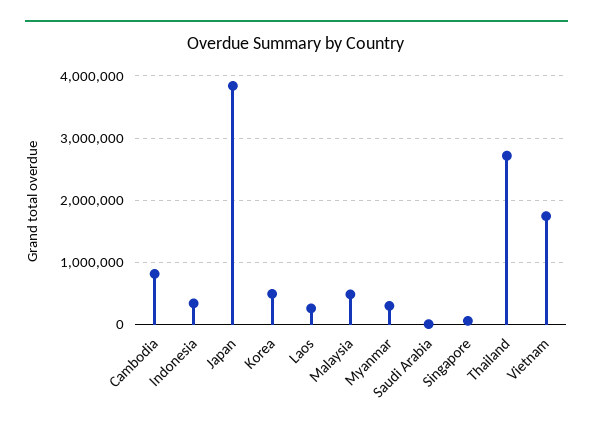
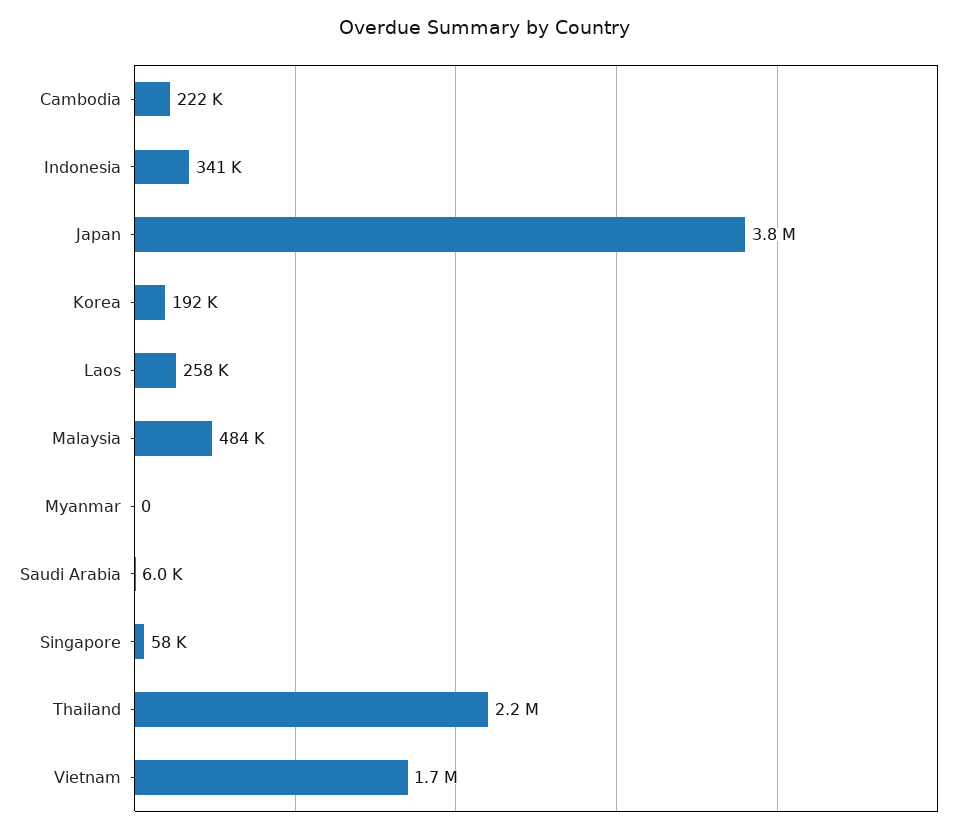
  {
-   "Cambodia": 800000,
+   "Cambodia": 222000,
    "Indonesia": 341000,
    "Japan": 3800000,
-   "Korea": 500000,
+   "Korea": 192000,
    "Laos": 258000,
    "Malaysia": 484000,
-   "Myanmar": 300000,
+   "Myanmar": 0,
    "Saudi Arabia": 6000,
    "Singapore": 58000,
-   "Thailand": 2700000,
+   "Thailand": 2200000,
    "Vietnam": 1700000
  }

